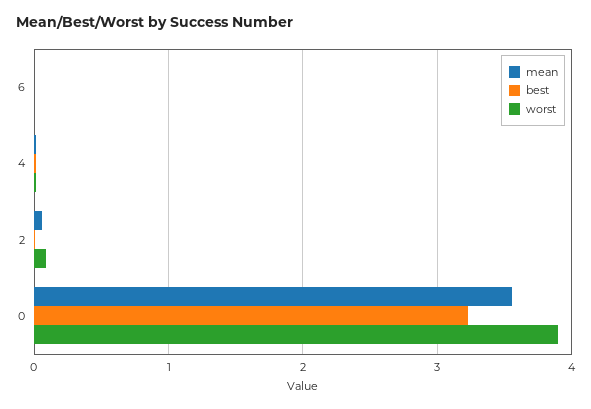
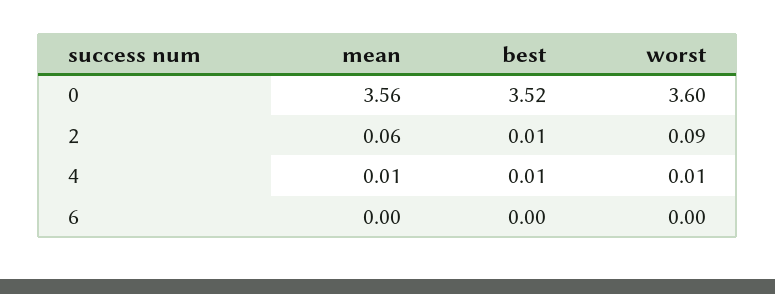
  {
    "mean": {
      "6": 0,
      "4": 0.01,
      "2": 0.06,
      "0": 3.56
    },
    "best": {
      "6": 0,
      "4": 0.01,
      "2": 0.01,
-     "0": 3.2
+     "0": 3.52
    },
    "worst": {
      "6": 0,
      "4": 0.01,
      "2": 0.09,
-     "0": 3.9
+     "0": 3.6
    }
  }

